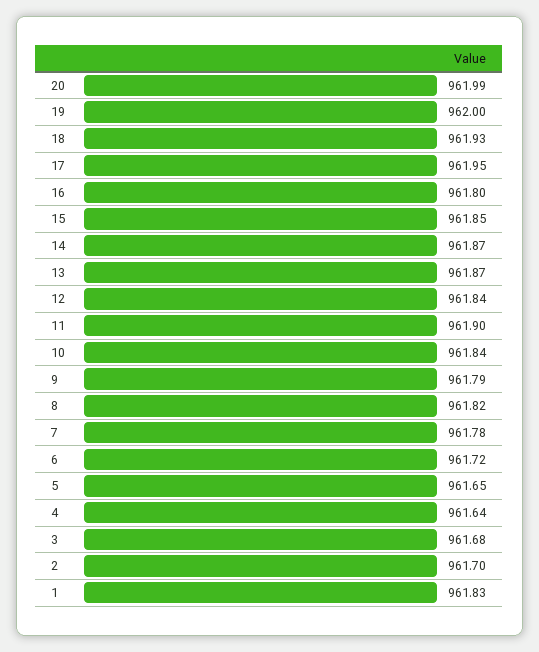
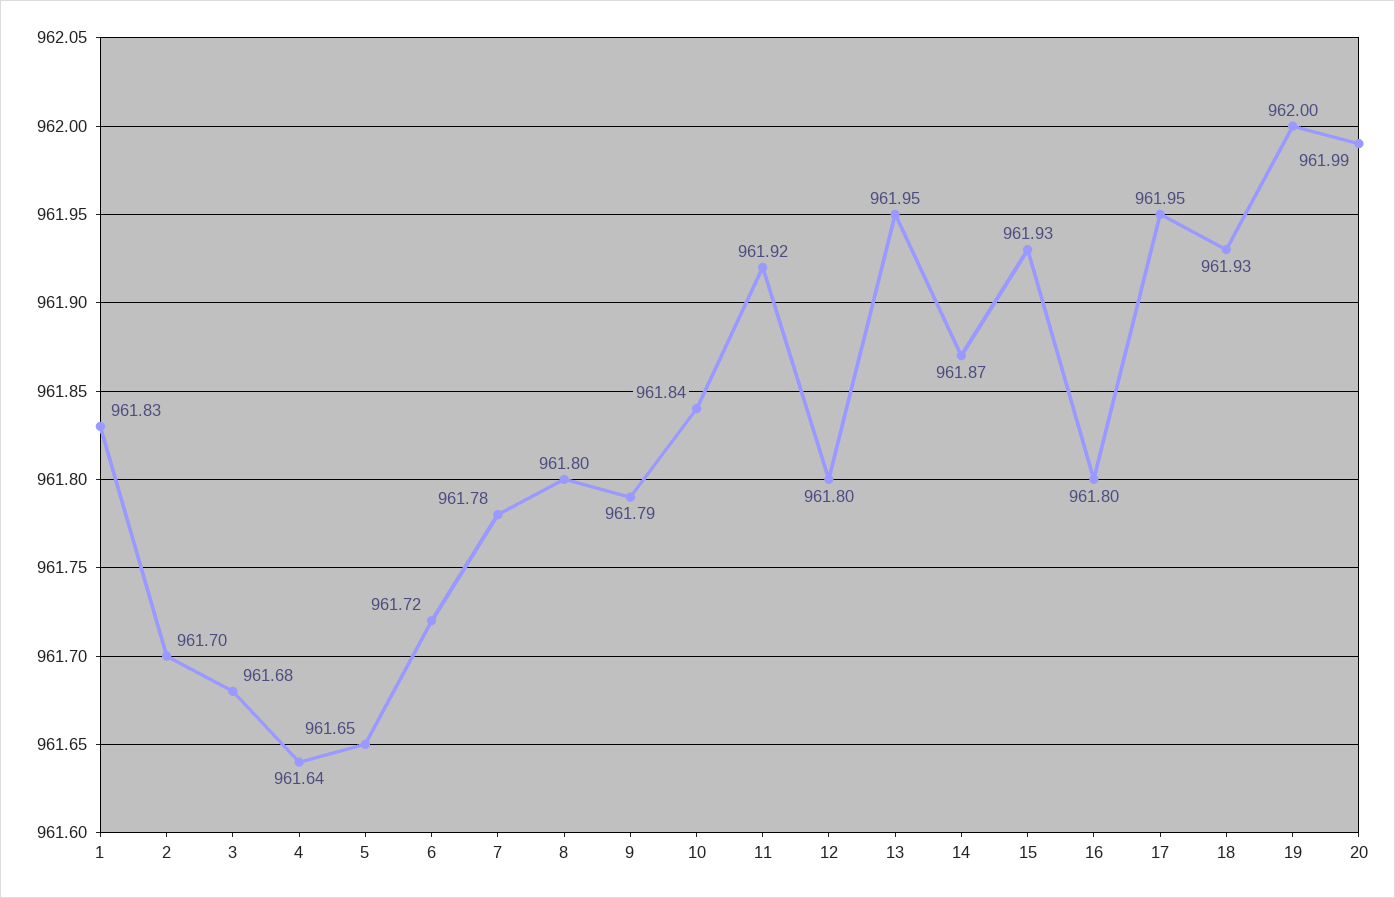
  {
    "20": 961.99,
    "19": 962,
    "18": 961.93,
    "17": 961.95,
    "16": 961.8,
-   "15": 961.85,
+   "15": 961.93,
    "14": 961.87,
-   "13": 961.87,
+   "13": 961.95,
-   "12": 961.84,
+   "12": 961.8,
-   "11": 961.9,
+   "11": 961.92,
    "10": 961.84,
    "9": 961.79,
-   "8": 961.82,
+   "8": 961.8,
    "7": 961.78,
    "6": 961.72,
    "5": 961.65,
    "4": 961.64,
    "3": 961.68,
    "2": 961.7,
    "1": 961.83
  }

